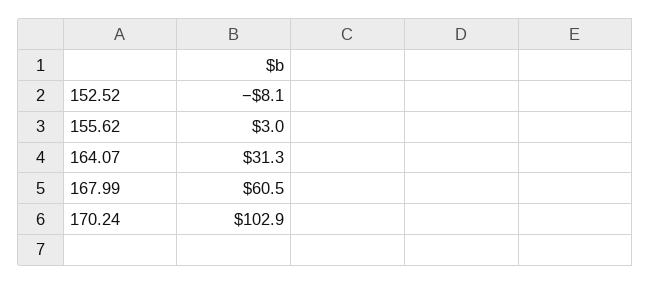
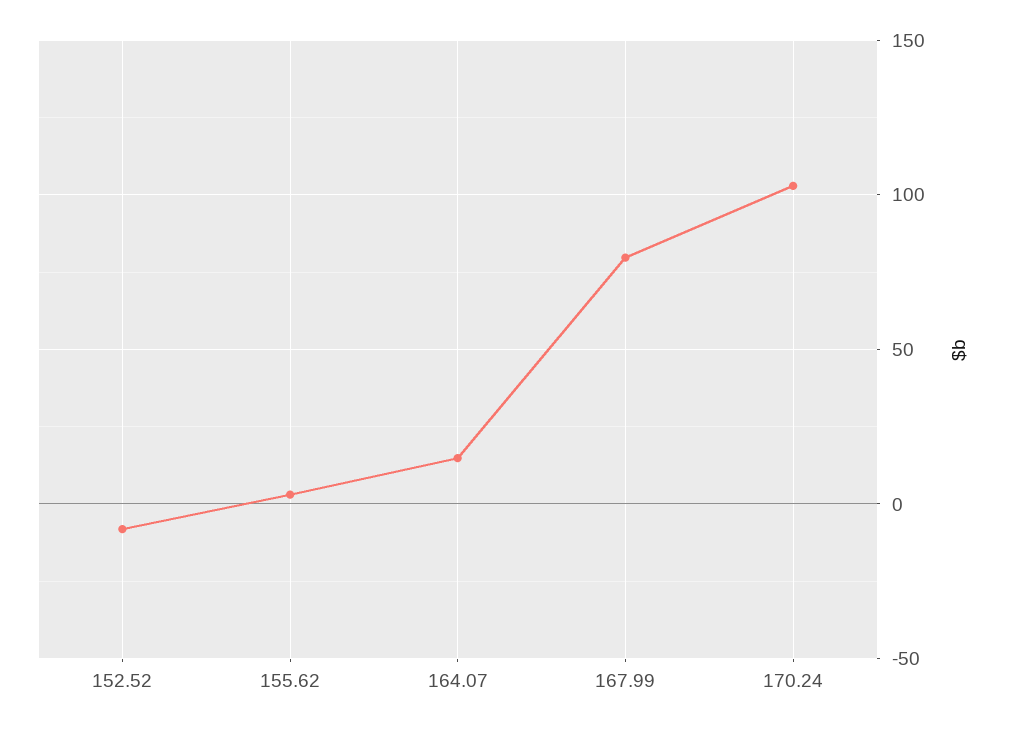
  {
    "152.52": -8.1,
    "155.62": 3,
-   "164.07": 31.3,
+   "164.07": 15,
-   "167.99": 60.5,
+   "167.99": 80,
    "170.24": 102.9
  }

